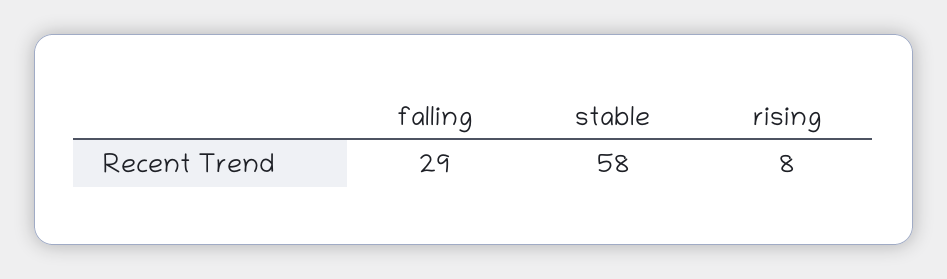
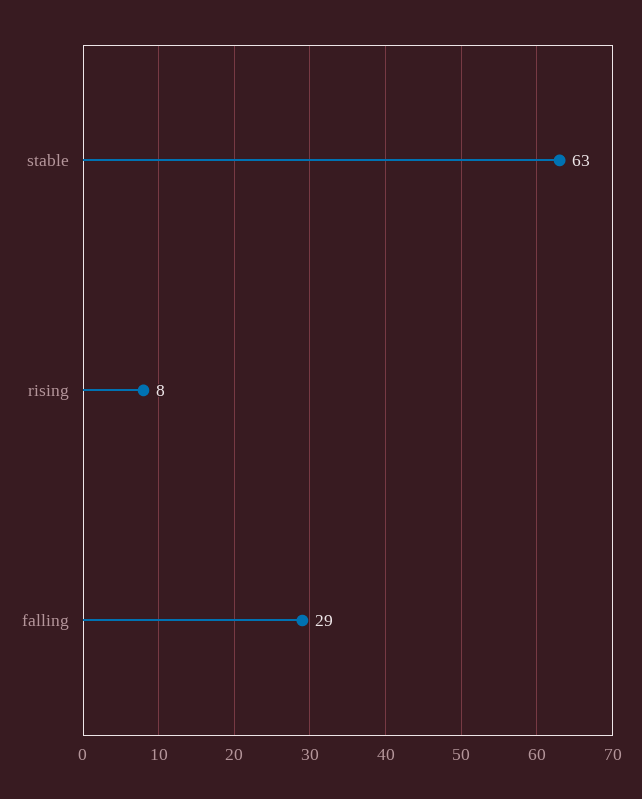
  {
    "falling": 29,
-   "stable": 58,
+   "stable": 63,
    "rising": 8
  }

